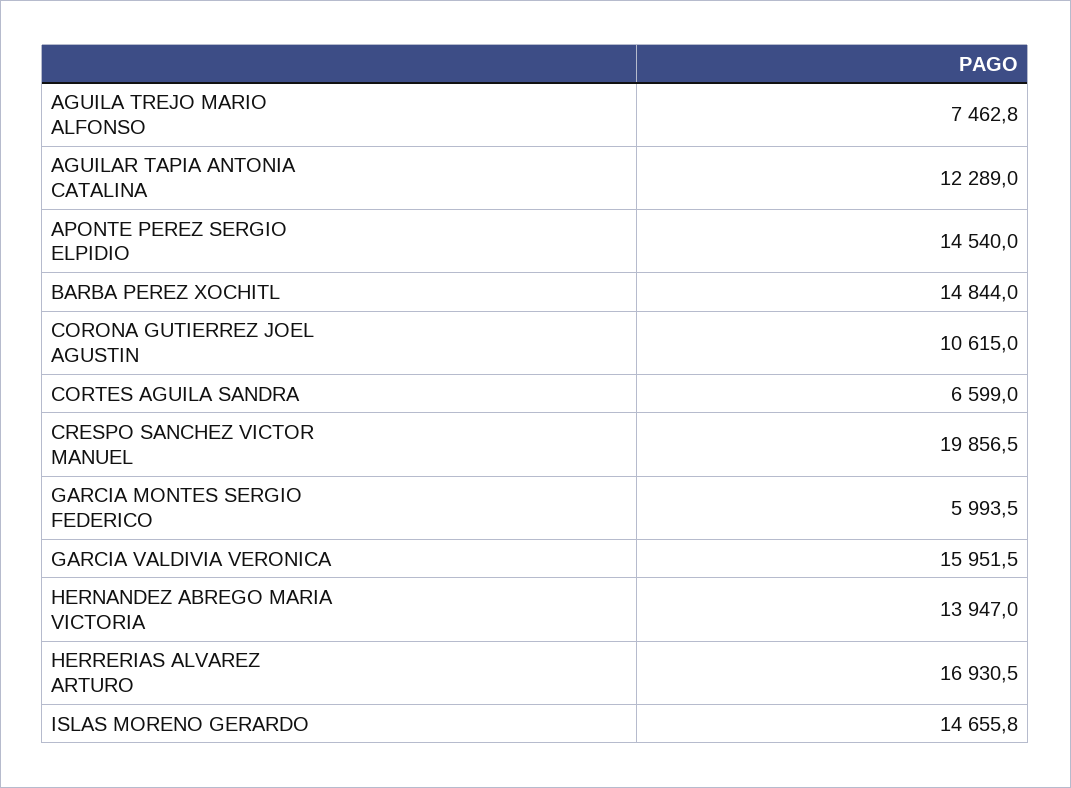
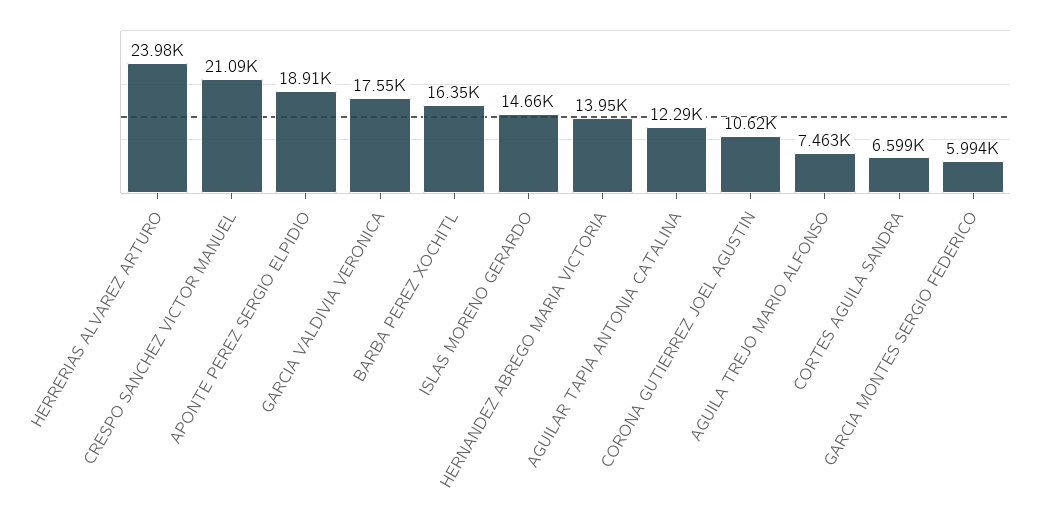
  {
    "AGUILA TREJO MARIO ALFONSO": 7462.8,
    "AGUILAR TAPIA ANTONIA CATALINA": 12289,
-   "APONTE PEREZ SERGIO ELPIDIO": 14540,
+   "APONTE PEREZ SERGIO ELPIDIO": 18910,
-   "BARBA PEREZ XOCHITL": 14844,
+   "BARBA PEREZ XOCHITL": 16350,
    "CORONA GUTIERREZ JOEL AGUSTIN": 10615,
    "CORTES AGUILA SANDRA": 6599,
-   "CRESPO SANCHEZ VICTOR MANUEL": 19856.5,
+   "CRESPO SANCHEZ VICTOR MANUEL": 21090,
    "GARCIA MONTES SERGIO FEDERICO": 5993.5,
-   "GARCIA VALDIVIA VERONICA": 15951.5,
+   "GARCIA VALDIVIA VERONICA": 17550,
    "HERNANDEZ ABREGO MARIA VICTORIA": 13947,
-   "HERRERIAS ALVAREZ ARTURO": 16930.5,
+   "HERRERIAS ALVAREZ ARTURO": 23980,
    "ISLAS MORENO GERARDO": 14655.8
  }

